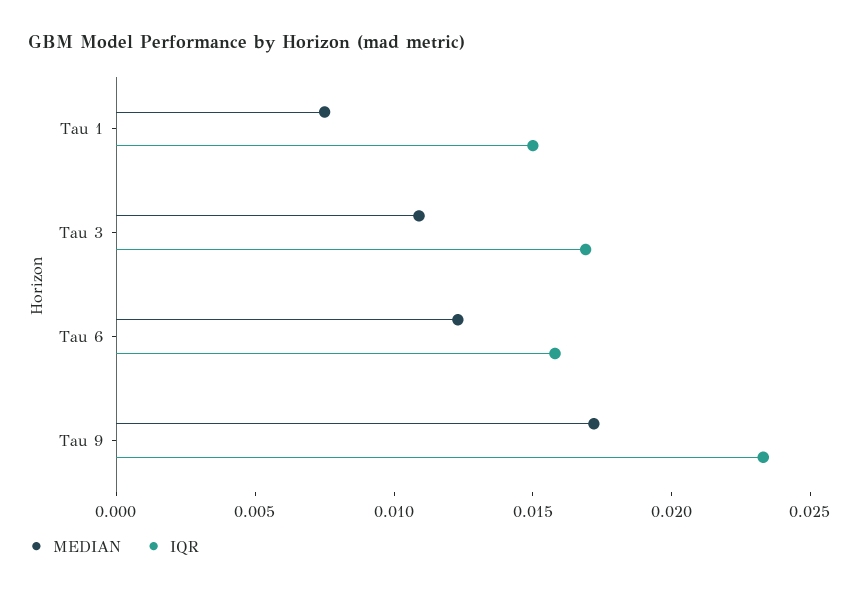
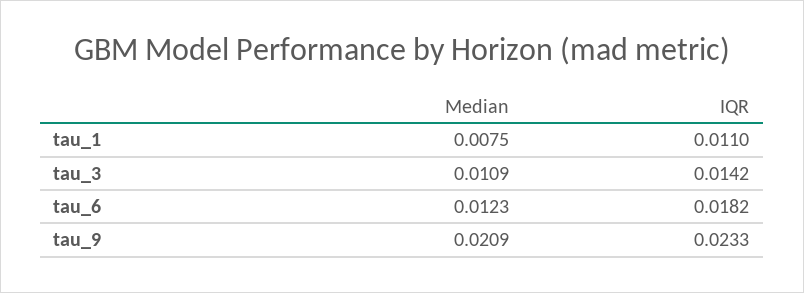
  {
    "MEDIAN": {
      "Tau 1": 0.0075,
      "Tau 3": 0.0109,
      "Tau 6": 0.0123,
-     "Tau 9": 0.017
+     "Tau 9": 0.0209
    },
    "IQR": {
-     "Tau 1": 0.015,
+     "Tau 1": 0.011,
-     "Tau 3": 0.017,
+     "Tau 3": 0.0142,
-     "Tau 6": 0.016,
+     "Tau 6": 0.0182,
      "Tau 9": 0.0233
    }
  }

